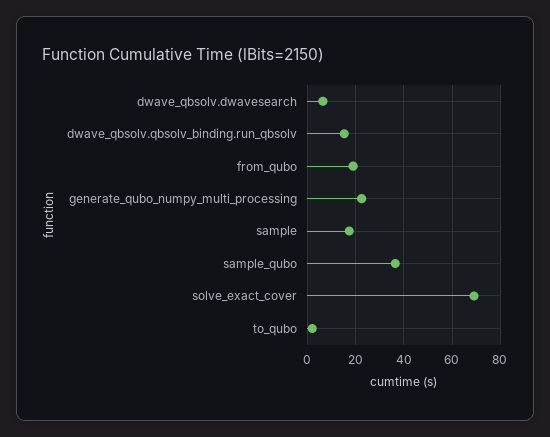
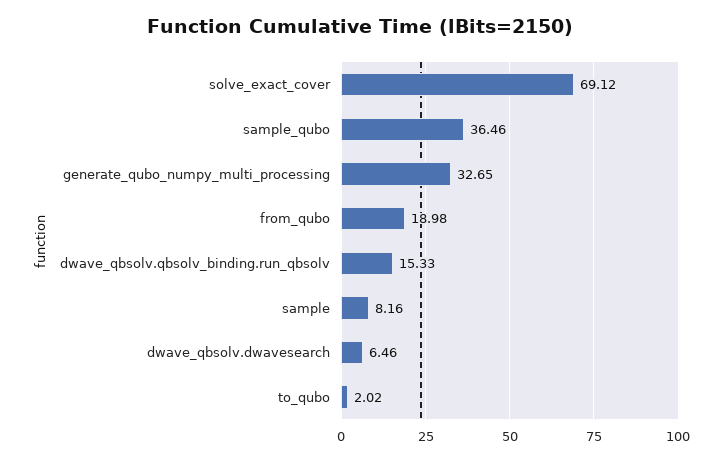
  {
    "dwave_qbsolv.dwavesearch": 6.46,
    "dwave_qbsolv.qbsolv_binding.run_qbsolv": 15.33,
    "from_qubo": 18.98,
-   "generate_qubo_numpy_multi_processing": 22.5,
+   "generate_qubo_numpy_multi_processing": 32.65,
-   "sample": 17.5,
+   "sample": 8.16,
    "sample_qubo": 36.46,
    "solve_exact_cover": 69.12,
    "to_qubo": 2.02
  }

